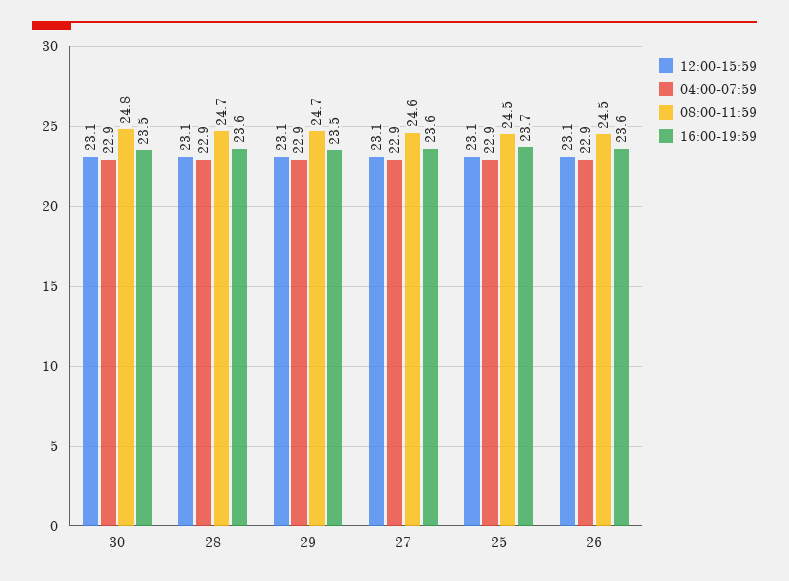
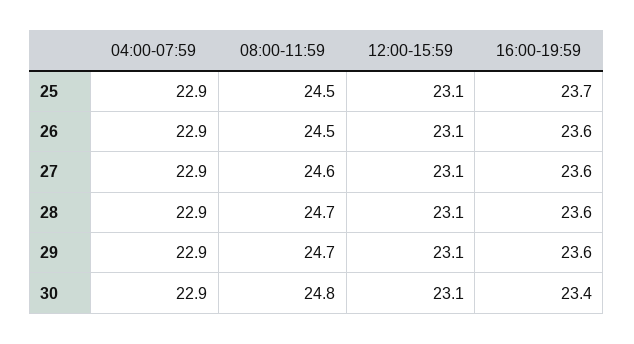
  {
    "12:00-15:59": {
      "30": 23.1,
      "28": 23.1,
      "29": 23.1,
      "27": 23.1,
      "25": 23.1,
      "26": 23.1
    },
    "04:00-07:59": {
      "30": 22.9,
      "28": 22.9,
      "29": 22.9,
      "27": 22.9,
      "25": 22.9,
      "26": 22.9
    },
    "08:00-11:59": {
      "30": 24.8,
      "28": 24.7,
      "29": 24.7,
      "27": 24.6,
      "25": 24.5,
      "26": 24.5
    },
    "16:00-19:59": {
-     "30": 23.5,
+     "30": 23.4,
      "28": 23.6,
-     "29": 23.5,
+     "29": 23.6,
      "27": 23.6,
      "25": 23.7,
      "26": 23.6
    }
  }

